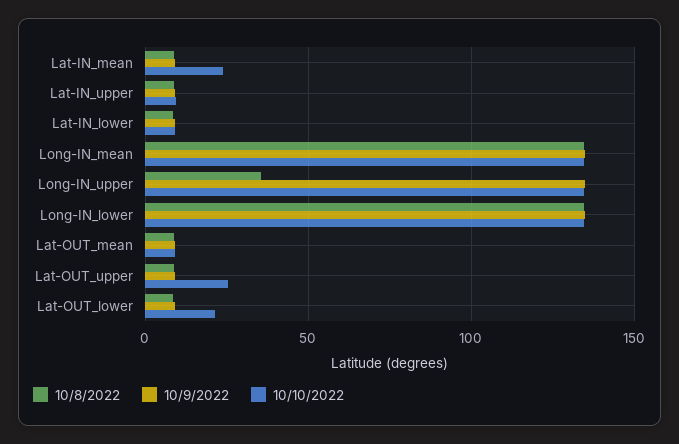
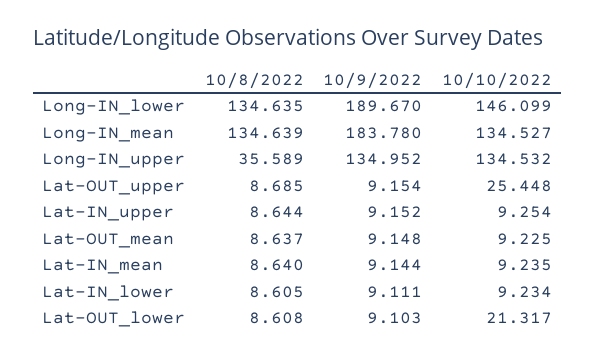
  {
    "10/8/2022": {
      "Lat-IN_mean": 8.64,
      "Lat-IN_upper": 8.644,
      "Lat-IN_lower": 8.605,
      "Long-IN_mean": 134.639,
      "Long-IN_upper": 35.589,
      "Long-IN_lower": 134.635,
      "Lat-OUT_mean": 8.637,
      "Lat-OUT_upper": 8.685,
      "Lat-OUT_lower": 8.608
    },
    "10/9/2022": {
      "Lat-IN_mean": 9.144,
      "Lat-IN_upper": 9.152,
      "Lat-IN_lower": 9.111,
-     "Long-IN_mean": 135,
+     "Long-IN_mean": 183.78,
      "Long-IN_upper": 134.952,
-     "Long-IN_lower": 135,
+     "Long-IN_lower": 189.67,
      "Lat-OUT_mean": 9.148,
      "Lat-OUT_upper": 9.154,
      "Lat-OUT_lower": 9.103
    },
    "10/10/2022": {
-     "Lat-IN_mean": 25,
+     "Lat-IN_mean": 9.235,
      "Lat-IN_upper": 9.254,
      "Lat-IN_lower": 9.234,
      "Long-IN_mean": 134.527,
      "Long-IN_upper": 134.532,
-     "Long-IN_lower": 135,
+     "Long-IN_lower": 146.099,
      "Lat-OUT_mean": 9.225,
      "Lat-OUT_upper": 25.448,
      "Lat-OUT_lower": 21.317
    }
  }

